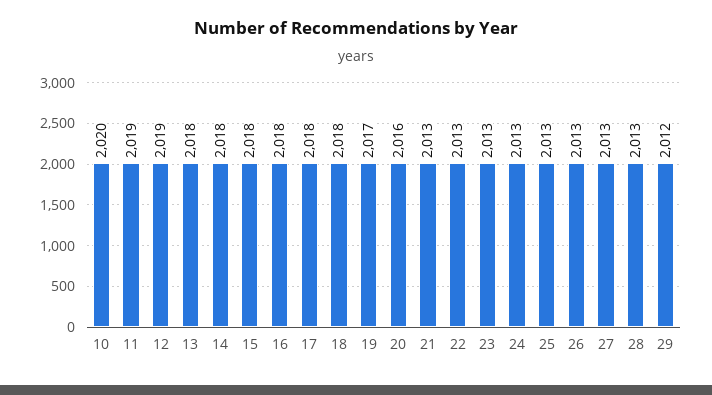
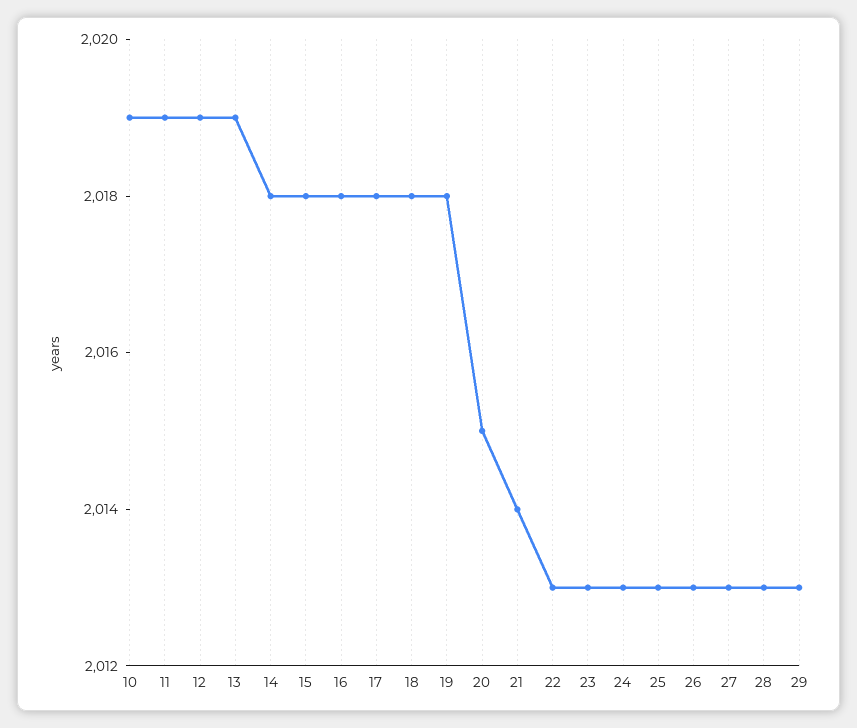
  {
-   "10": 2020,
+   "10": 2019,
    "11": 2019,
    "12": 2019,
-   "13": 2018,
+   "13": 2019,
    "14": 2018,
    "15": 2018,
    "16": 2018,
    "17": 2018,
    "18": 2018,
-   "19": 2017,
+   "19": 2018,
-   "20": 2016,
+   "20": 2015,
-   "21": 2013,
+   "21": 2014,
    "22": 2013,
    "23": 2013,
    "24": 2013,
    "25": 2013,
    "26": 2013,
    "27": 2013,
    "28": 2013,
-   "29": 2012
+   "29": 2013
  }

